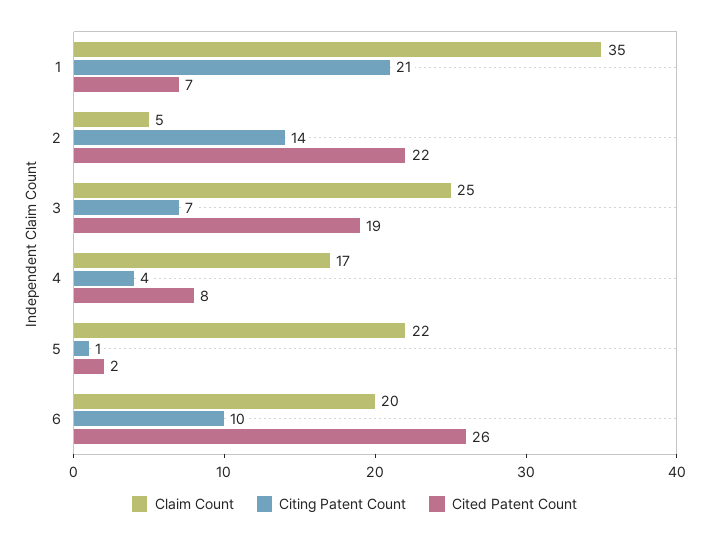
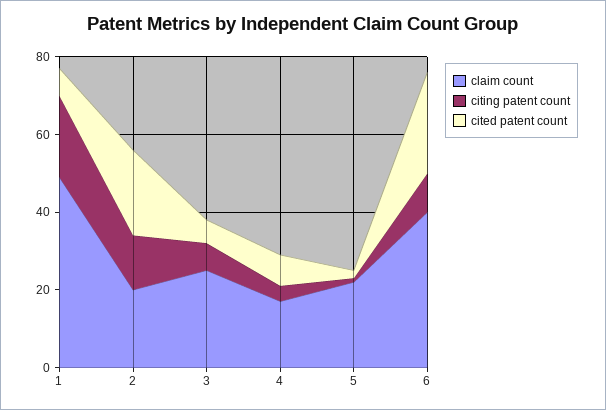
  {
    "Claim Count": {
-     "1": 35,
+     "1": 50,
-     "2": 5,
+     "2": 20,
      "3": 25,
      "4": 17,
      "5": 22,
-     "6": 20
+     "6": 40
    },
    "Citing Patent Count": {
      "1": 21,
      "2": 14,
      "3": 7,
      "4": 4,
      "5": 1,
      "6": 10
    },
    "Cited Patent Count": {
      "1": 7,
      "2": 22,
-     "3": 19,
+     "3": 5,
      "4": 8,
      "5": 2,
      "6": 26
    }
  }

